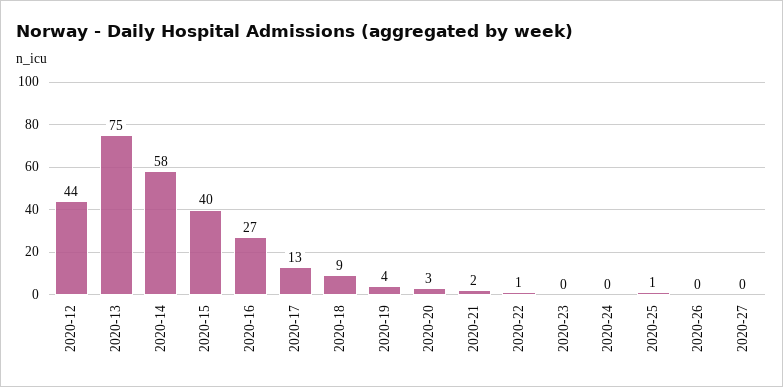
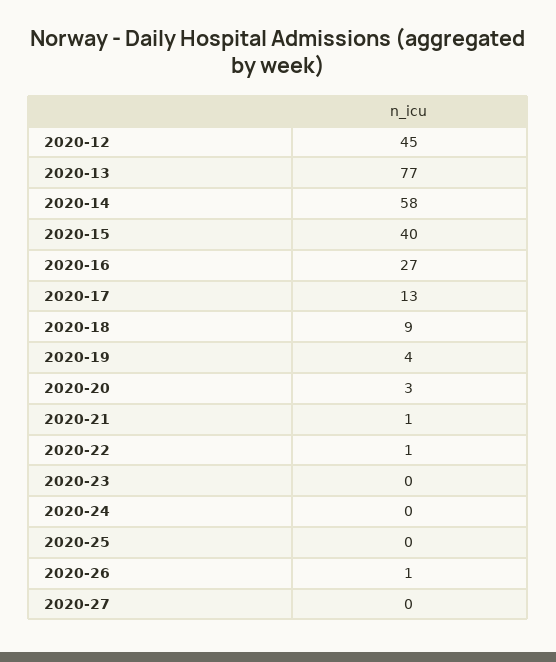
  {
-   "2020-12": 44,
+   "2020-12": 45,
-   "2020-13": 75,
+   "2020-13": 77,
    "2020-14": 58,
    "2020-15": 40,
    "2020-16": 27,
    "2020-17": 13,
    "2020-18": 9,
    "2020-19": 4,
    "2020-20": 3,
-   "2020-21": 2,
+   "2020-21": 1,
    "2020-22": 1,
    "2020-23": 0,
    "2020-24": 0,
-   "2020-25": 1,
+   "2020-25": 0,
-   "2020-26": 0,
+   "2020-26": 1,
    "2020-27": 0
  }

